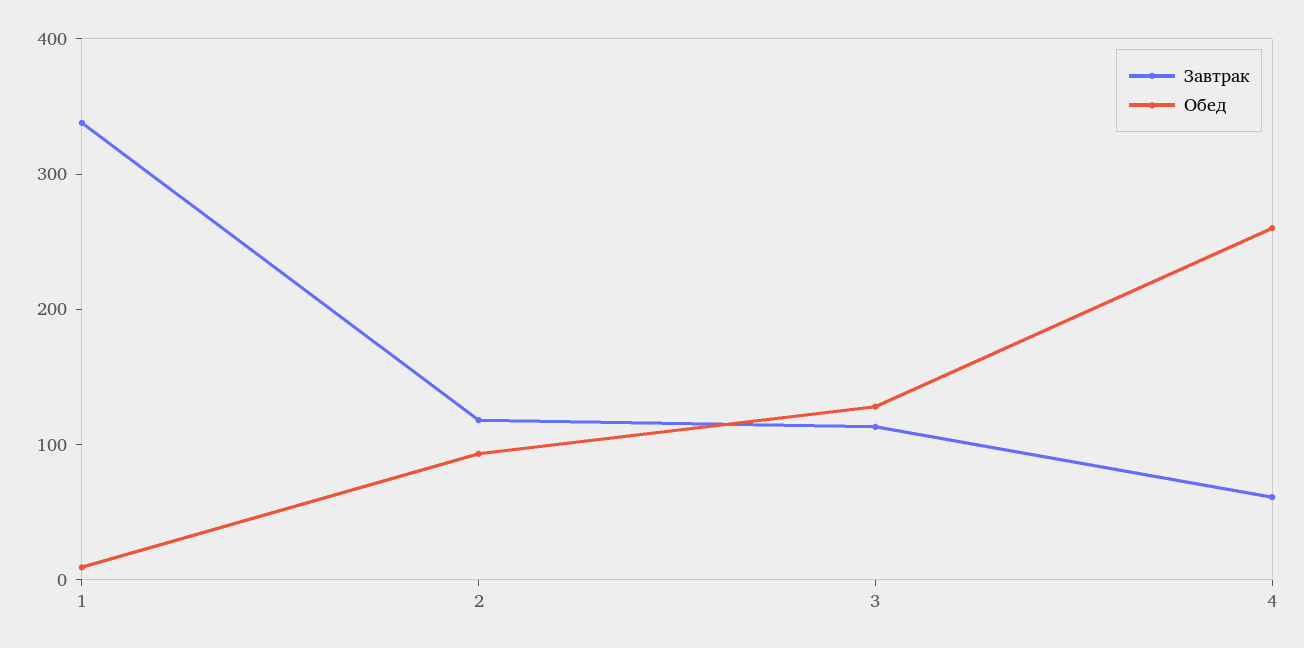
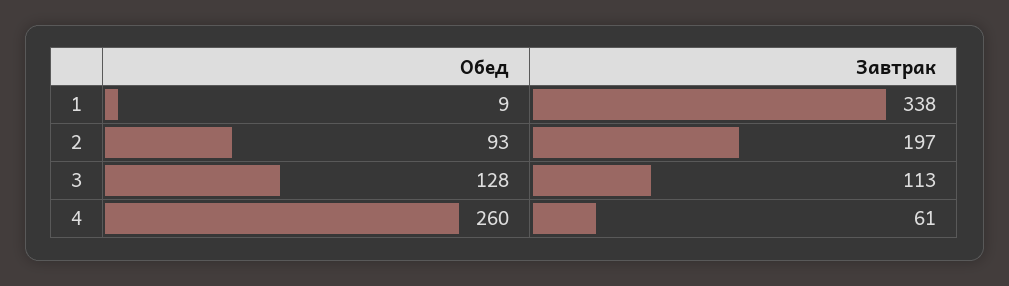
  {
    "Завтрак": {
      "1": 338,
-     "2": 120,
+     "2": 197,
      "3": 113,
      "4": 61
    },
    "Обед": {
      "1": 9,
      "2": 93,
      "3": 128,
      "4": 260
    }
  }

